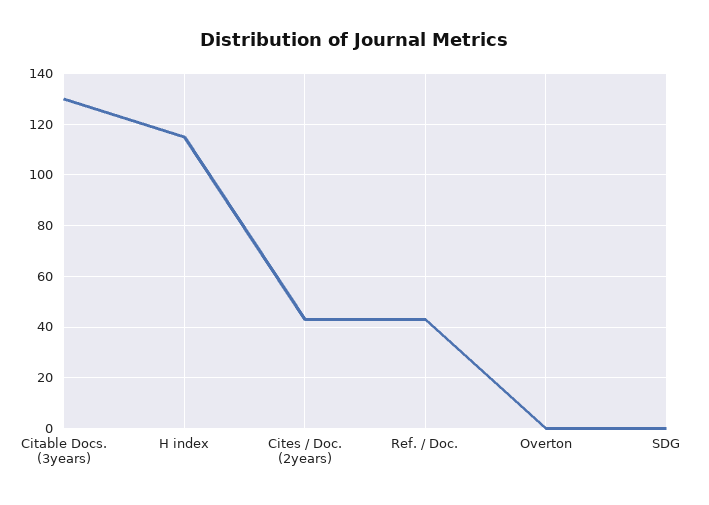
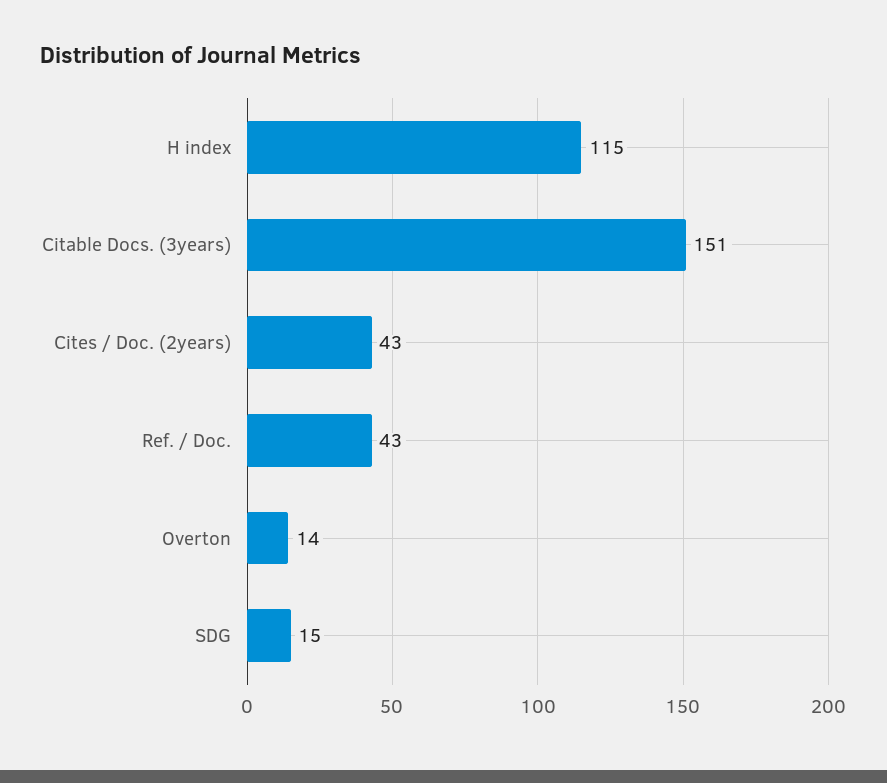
  {
-   "Citable Docs. (3years)": 130,
+   "Citable Docs. (3years)": 151,
    "H index": 115,
    "Cites / Doc. (2years)": 43,
    "Ref. / Doc.": 43,
-   "Overton": 0,
+   "Overton": 14,
-   "SDG": 0
+   "SDG": 15
  }

